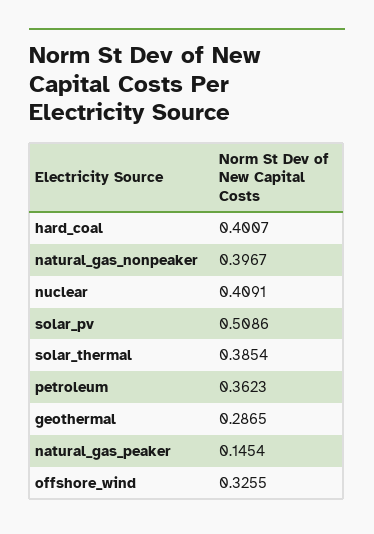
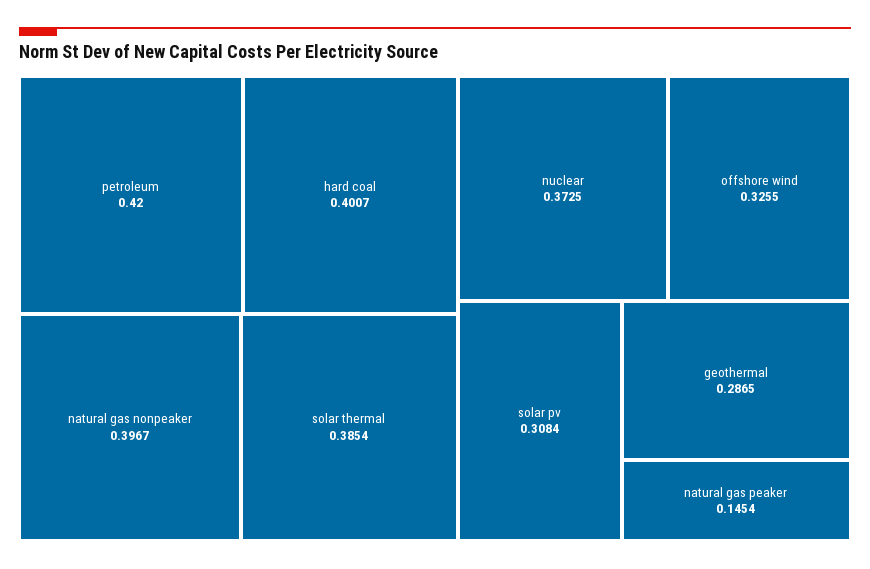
  {
    "hard_coal": 0.4007,
    "natural_gas_nonpeaker": 0.3967,
-   "nuclear": 0.4091,
+   "nuclear": 0.3725,
-   "solar_pv": 0.5086,
+   "solar_pv": 0.3084,
    "solar_thermal": 0.3854,
-   "petroleum": 0.3623,
+   "petroleum": 0.42,
    "geothermal": 0.2865,
    "natural_gas_peaker": 0.1454,
    "offshore_wind": 0.3255
  }

